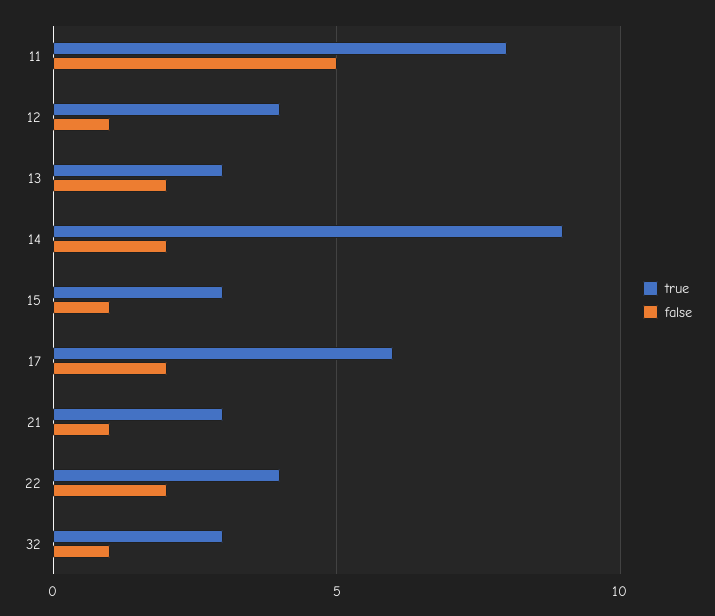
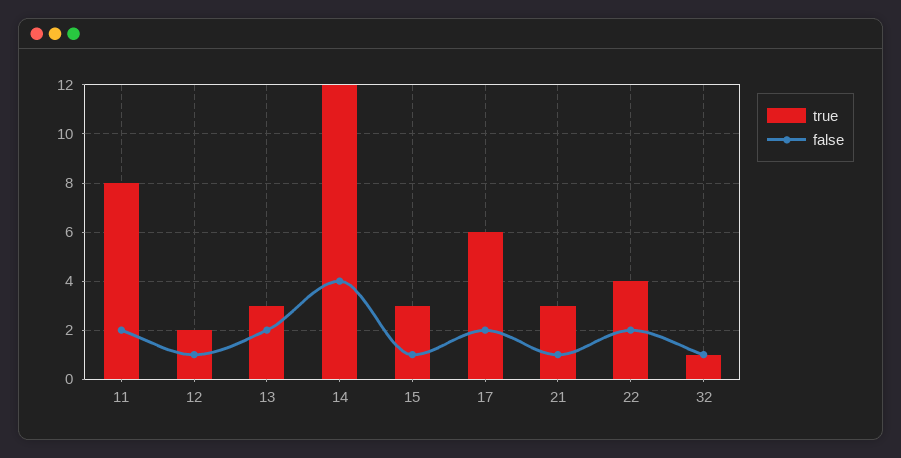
  {
    "true": {
      "11": 8,
-     "12": 4,
+     "12": 2,
      "13": 3,
-     "14": 9,
+     "14": 12,
      "15": 3,
      "17": 6,
      "21": 3,
      "22": 4,
-     "32": 3
+     "32": 1
    },
    "false": {
-     "11": 5,
+     "11": 2,
      "12": 1,
      "13": 2,
-     "14": 2,
+     "14": 4,
      "15": 1,
      "17": 2,
      "21": 1,
      "22": 2,
      "32": 1
    }
  }

